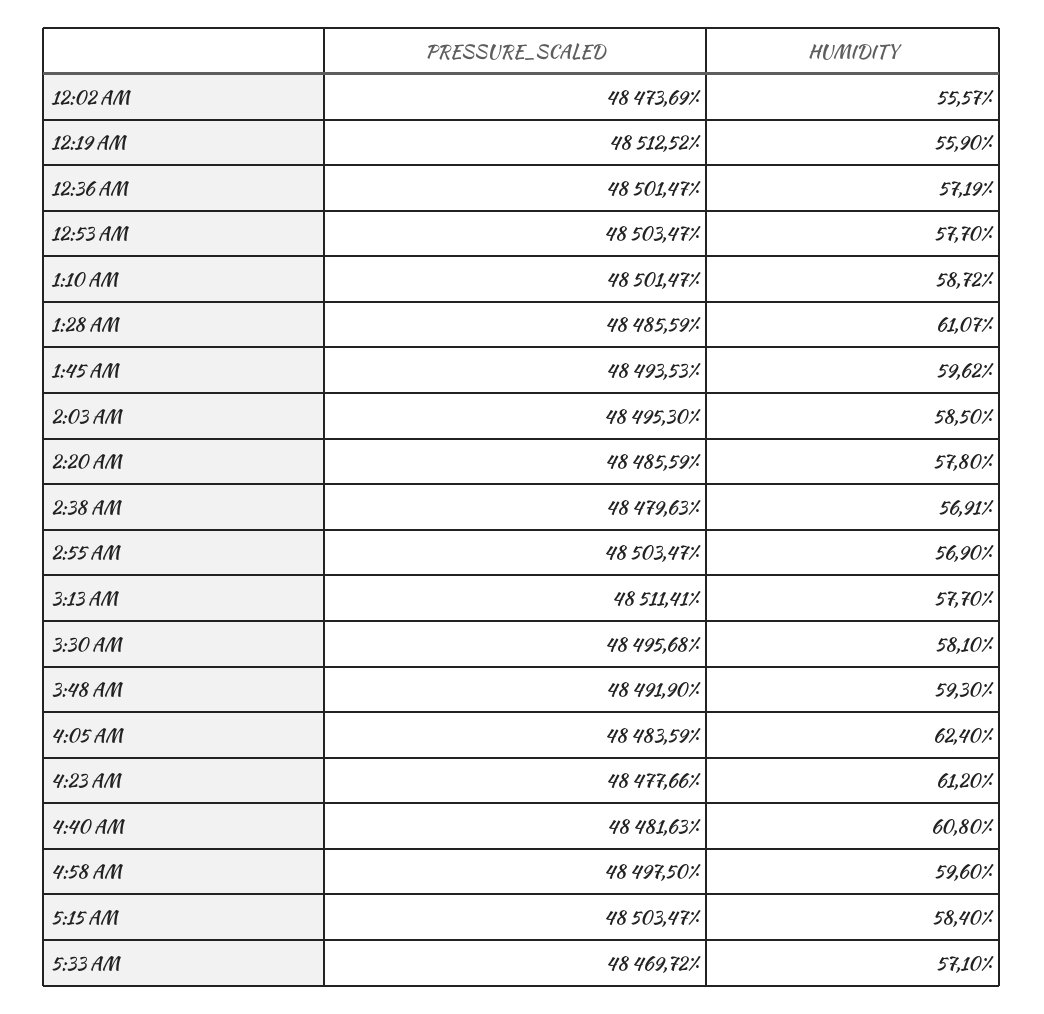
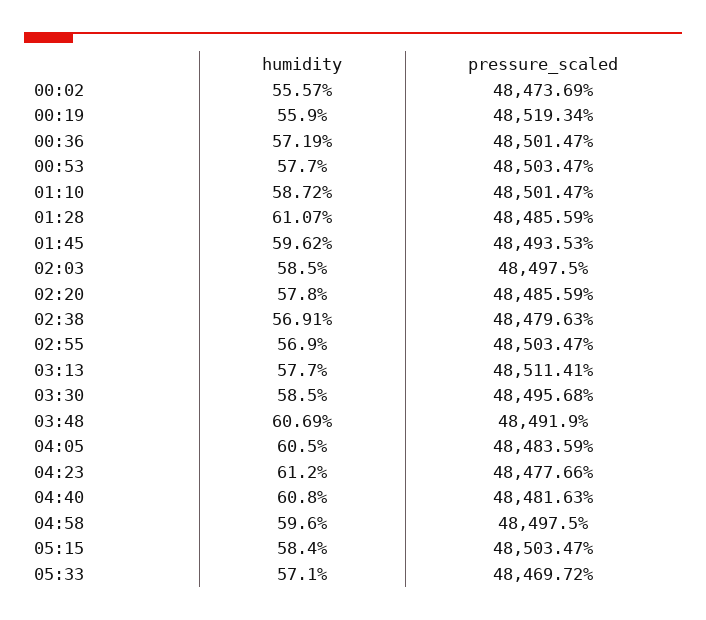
  {
    "PRESSURE_SCALED": {
      "12:02 AM": 48473.69,
-     "12:19 AM": 48512.52,
+     "12:19 AM": 48519.34,
      "12:36 AM": 48501.47,
      "12:53 AM": 48503.47,
      "1:10 AM": 48501.47,
      "1:28 AM": 48485.59,
      "1:45 AM": 48493.53,
-     "2:03 AM": 48495.3,
+     "2:03 AM": 48497.5,
      "2:20 AM": 48485.59,
      "2:38 AM": 48479.63,
      "2:55 AM": 48503.47,
      "3:13 AM": 48511.41,
      "3:30 AM": 48495.68,
      "3:48 AM": 48491.9,
      "4:05 AM": 48483.59,
      "4:23 AM": 48477.66,
      "4:40 AM": 48481.63,
      "4:58 AM": 48497.5,
      "5:15 AM": 48503.47,
      "5:33 AM": 48469.72
    },
    "HUMIDITY": {
      "12:02 AM": 55.57,
      "12:19 AM": 55.9,
      "12:36 AM": 57.19,
      "12:53 AM": 57.7,
      "1:10 AM": 58.72,
      "1:28 AM": 61.07,
      "1:45 AM": 59.62,
      "2:03 AM": 58.5,
      "2:20 AM": 57.8,
      "2:38 AM": 56.91,
      "2:55 AM": 56.9,
      "3:13 AM": 57.7,
-     "3:30 AM": 58.1,
+     "3:30 AM": 58.5,
-     "3:48 AM": 59.3,
+     "3:48 AM": 60.69,
-     "4:05 AM": 62.4,
+     "4:05 AM": 60.5,
      "4:23 AM": 61.2,
      "4:40 AM": 60.8,
      "4:58 AM": 59.6,
      "5:15 AM": 58.4,
      "5:33 AM": 57.1
    }
  }

